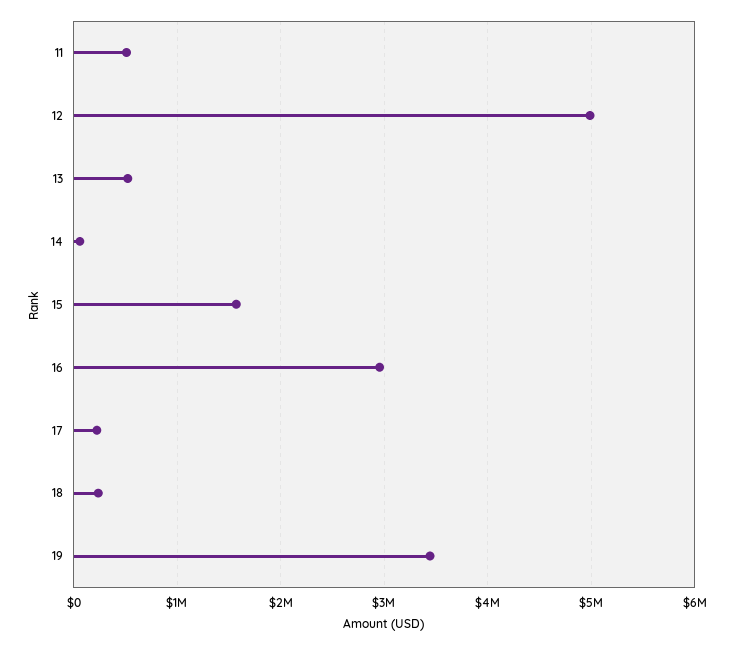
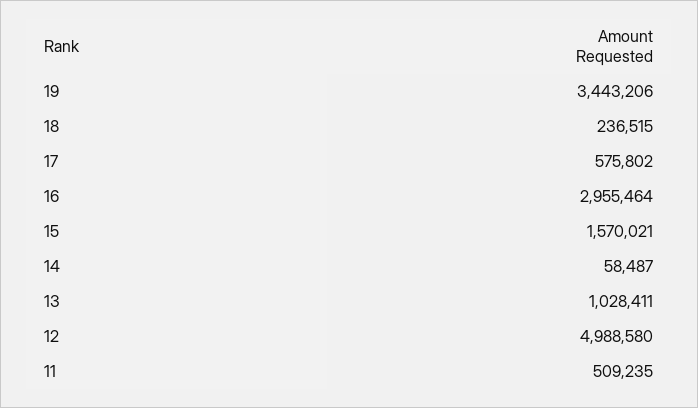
  {
    "11": 509235,
    "12": 4988580,
-   "13": 500000,
+   "13": 1028411,
    "14": 58487,
    "15": 1570021,
    "16": 2955464,
-   "17": 200000,
+   "17": 575802,
    "18": 236515,
    "19": 3443206
  }

